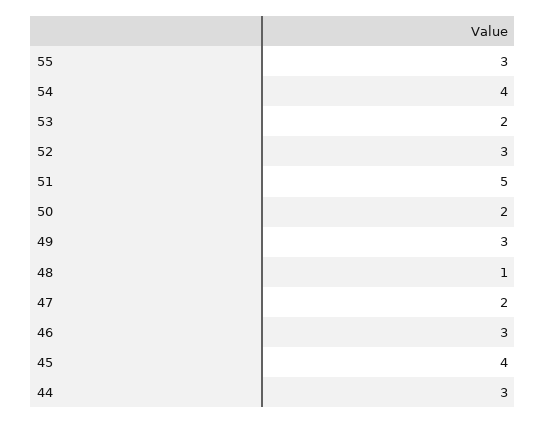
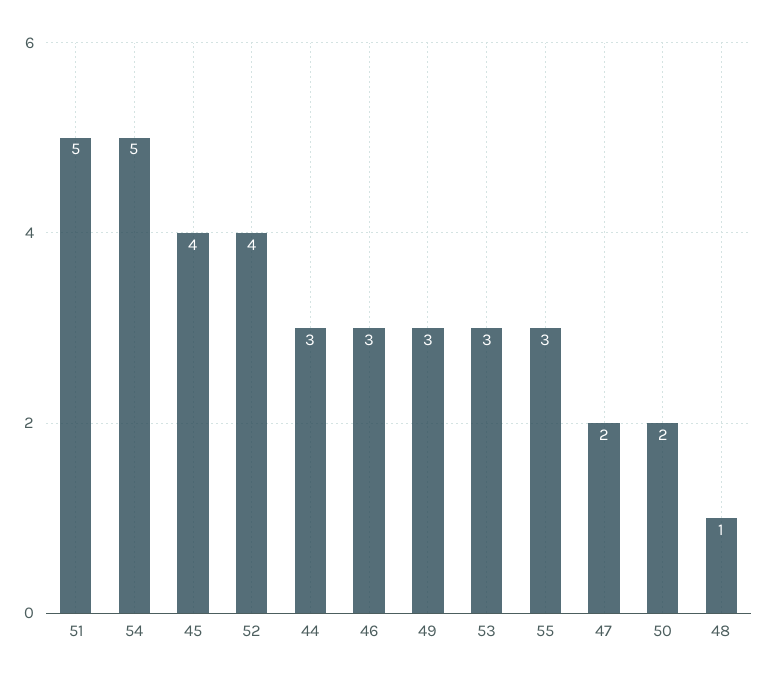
  {
    "55": 3,
-   "54": 4,
+   "54": 5,
-   "53": 2,
+   "53": 3,
-   "52": 3,
+   "52": 4,
    "51": 5,
    "50": 2,
    "49": 3,
    "48": 1,
    "47": 2,
    "46": 3,
    "45": 4,
    "44": 3
  }

